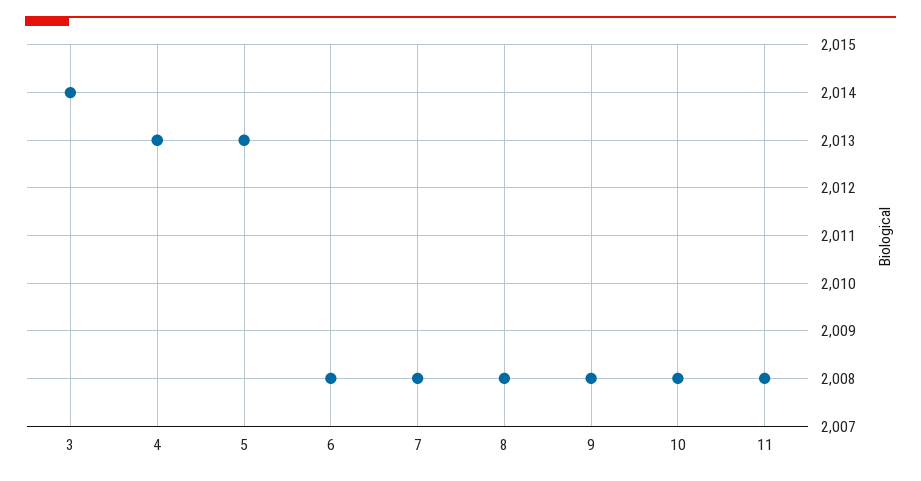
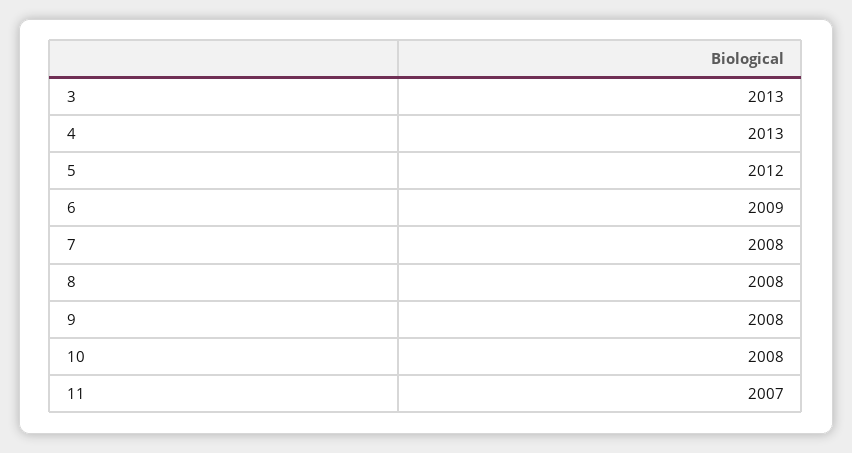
  {
-   "3": 2014,
+   "3": 2013,
    "4": 2013,
-   "5": 2013,
+   "5": 2012,
-   "6": 2008,
+   "6": 2009,
    "7": 2008,
    "8": 2008,
    "9": 2008,
    "10": 2008,
-   "11": 2008
+   "11": 2007
  }

